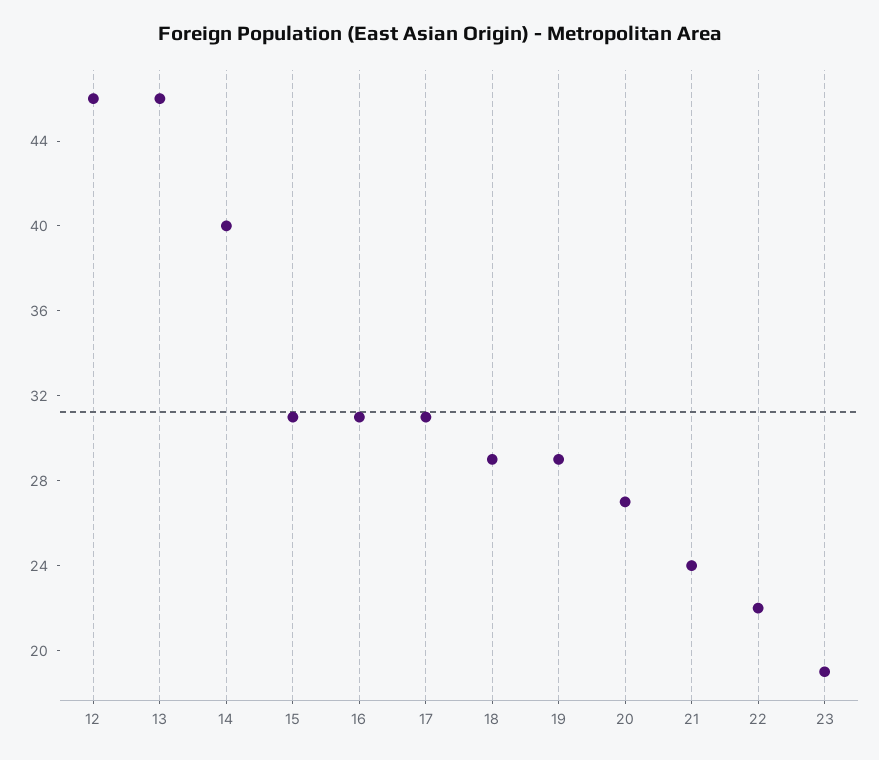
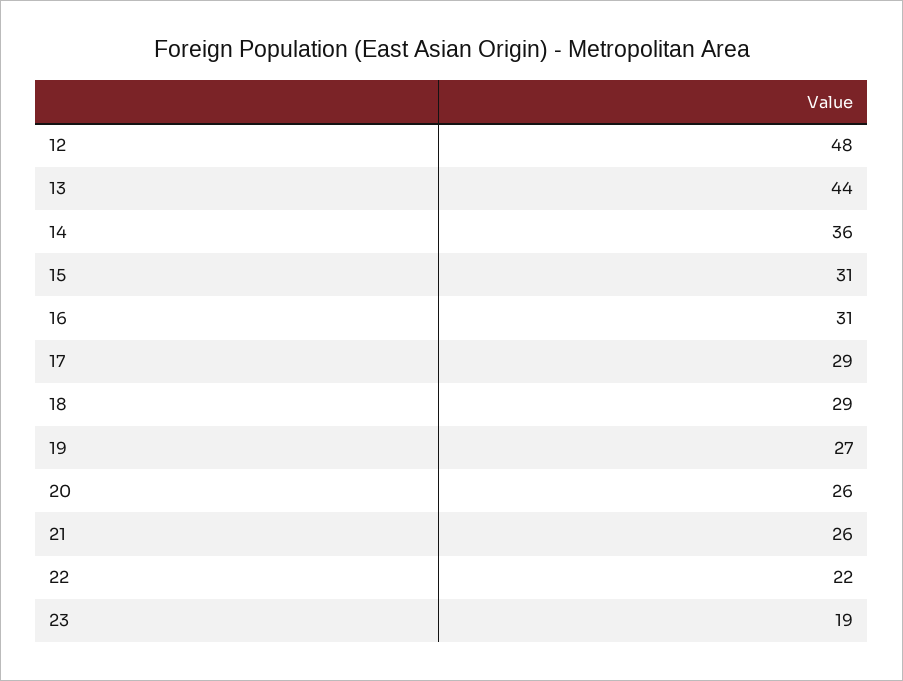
  {
-   "12": 46,
+   "12": 48,
-   "13": 46,
+   "13": 44,
-   "14": 40,
+   "14": 36,
    "15": 31,
    "16": 31,
-   "17": 31,
+   "17": 29,
    "18": 29,
-   "19": 29,
+   "19": 27,
-   "20": 27,
+   "20": 26,
-   "21": 24,
+   "21": 26,
    "22": 22,
    "23": 19
  }

